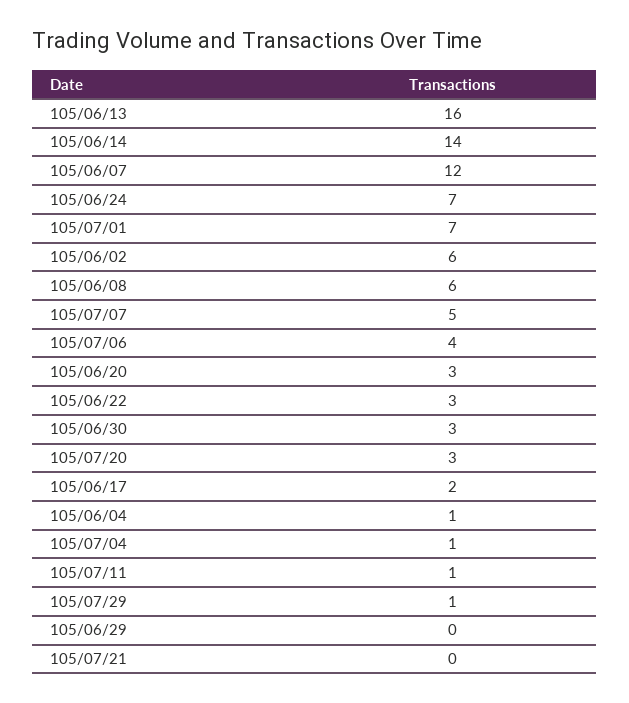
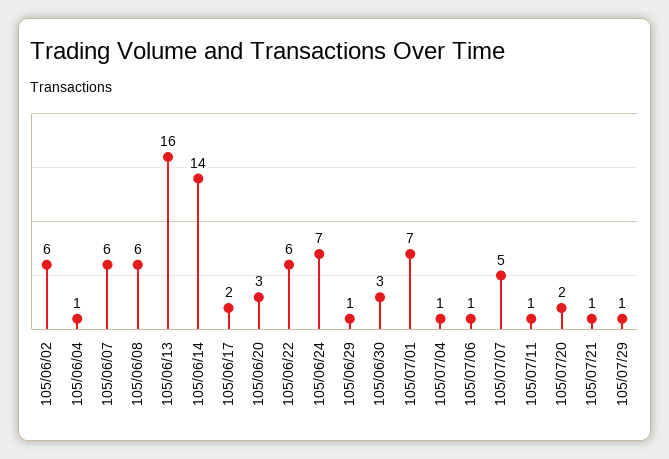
  {
    "105/06/13": 16,
    "105/06/14": 14,
-   "105/06/07": 12,
+   "105/06/07": 6,
    "105/06/24": 7,
    "105/07/01": 7,
    "105/06/02": 6,
    "105/06/08": 6,
    "105/07/07": 5,
-   "105/07/06": 4,
+   "105/07/06": 1,
    "105/06/20": 3,
-   "105/06/22": 3,
+   "105/06/22": 6,
    "105/06/30": 3,
-   "105/07/20": 3,
+   "105/07/20": 2,
    "105/06/17": 2,
    "105/06/04": 1,
    "105/07/04": 1,
    "105/07/11": 1,
    "105/07/29": 1,
-   "105/06/29": 0,
+   "105/06/29": 1,
-   "105/07/21": 0
+   "105/07/21": 1
  }

